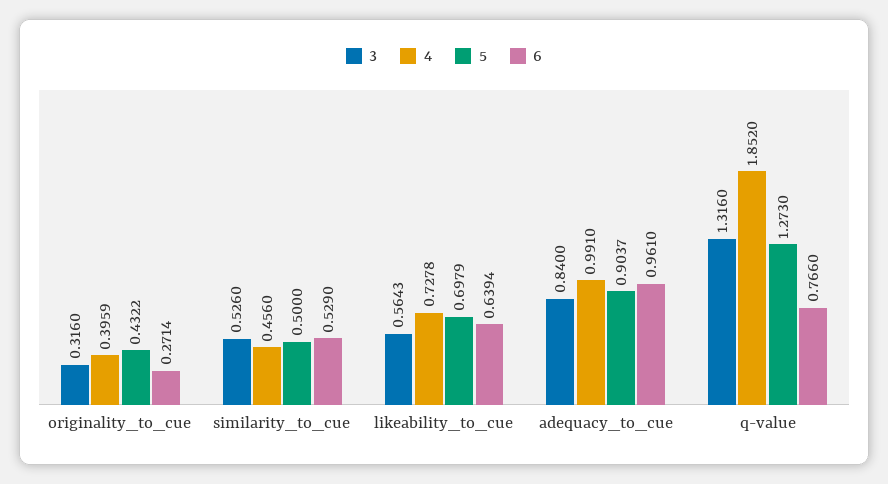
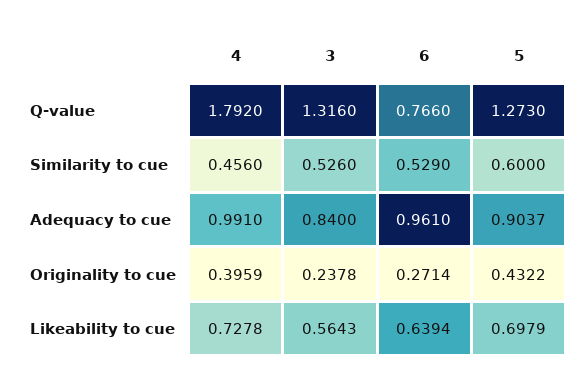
  {
    "3": {
-     "originality_to_cue": 0.316,
+     "originality_to_cue": 0.2378,
      "similarity_to_cue": 0.526,
      "likeability_to_cue": 0.5643,
      "adequacy_to_cue": 0.84,
      "q-value": 1.316
    },
    "4": {
      "originality_to_cue": 0.3959,
      "similarity_to_cue": 0.456,
      "likeability_to_cue": 0.7278,
      "adequacy_to_cue": 0.991,
-     "q-value": 1.852
+     "q-value": 1.792
    },
    "5": {
      "originality_to_cue": 0.4322,
-     "similarity_to_cue": 0.5,
+     "similarity_to_cue": 0.6,
      "likeability_to_cue": 0.6979,
      "adequacy_to_cue": 0.9037,
      "q-value": 1.273
    },
    "6": {
      "originality_to_cue": 0.2714,
      "similarity_to_cue": 0.529,
      "likeability_to_cue": 0.6394,
      "adequacy_to_cue": 0.961,
      "q-value": 0.766
    }
  }

